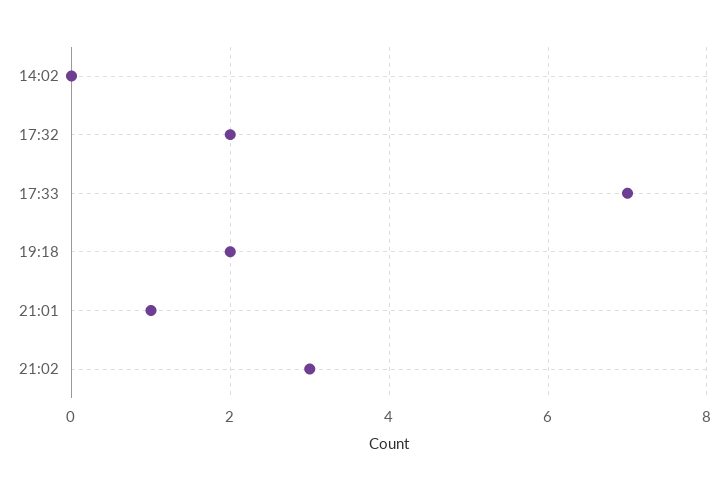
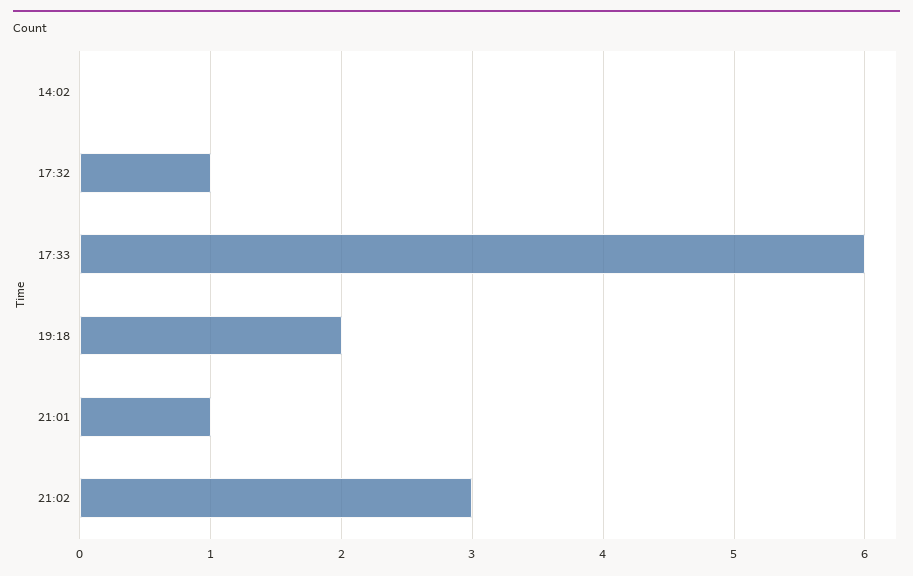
  {
    "14:02": 0,
-   "17:32": 2,
+   "17:32": 1,
-   "17:33": 7,
+   "17:33": 6,
    "19:18": 2,
    "21:01": 1,
    "21:02": 3
  }

